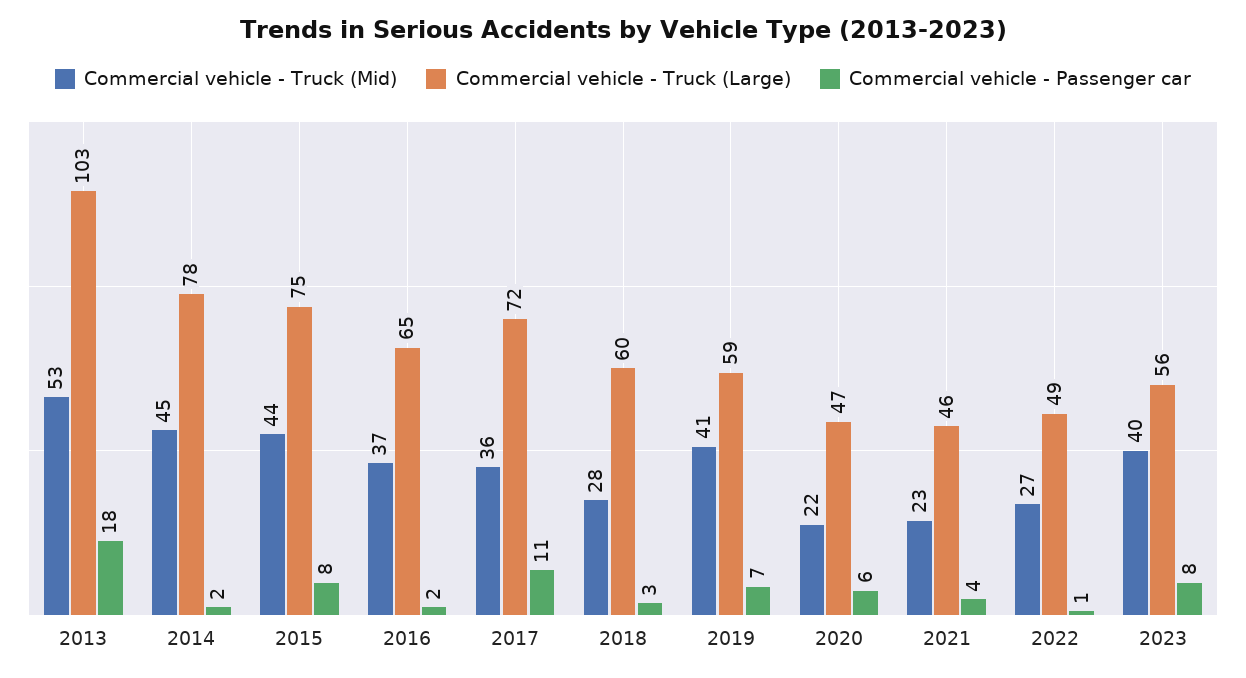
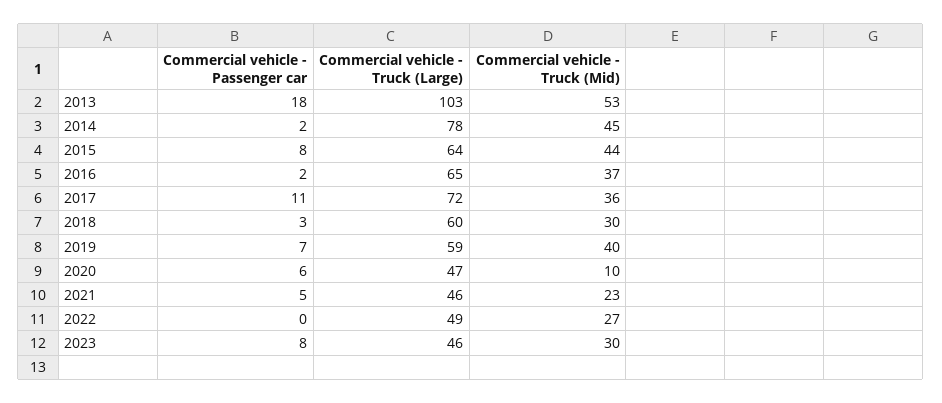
  {
    "Commercial vehicle - Truck (Mid)": {
      "2013": 53,
      "2014": 45,
      "2015": 44,
      "2016": 37,
      "2017": 36,
-     "2018": 28,
+     "2018": 30,
-     "2019": 41,
+     "2019": 40,
-     "2020": 22,
+     "2020": 10,
      "2021": 23,
      "2022": 27,
-     "2023": 40
+     "2023": 30
    },
    "Commercial vehicle - Truck (Large)": {
      "2013": 103,
      "2014": 78,
-     "2015": 75,
+     "2015": 64,
      "2016": 65,
      "2017": 72,
      "2018": 60,
      "2019": 59,
      "2020": 47,
      "2021": 46,
      "2022": 49,
-     "2023": 56
+     "2023": 46
    },
    "Commercial vehicle - Passenger car": {
      "2013": 18,
      "2014": 2,
      "2015": 8,
      "2016": 2,
      "2017": 11,
      "2018": 3,
      "2019": 7,
      "2020": 6,
-     "2021": 4,
+     "2021": 5,
-     "2022": 1,
+     "2022": 0,
      "2023": 8
    }
  }

